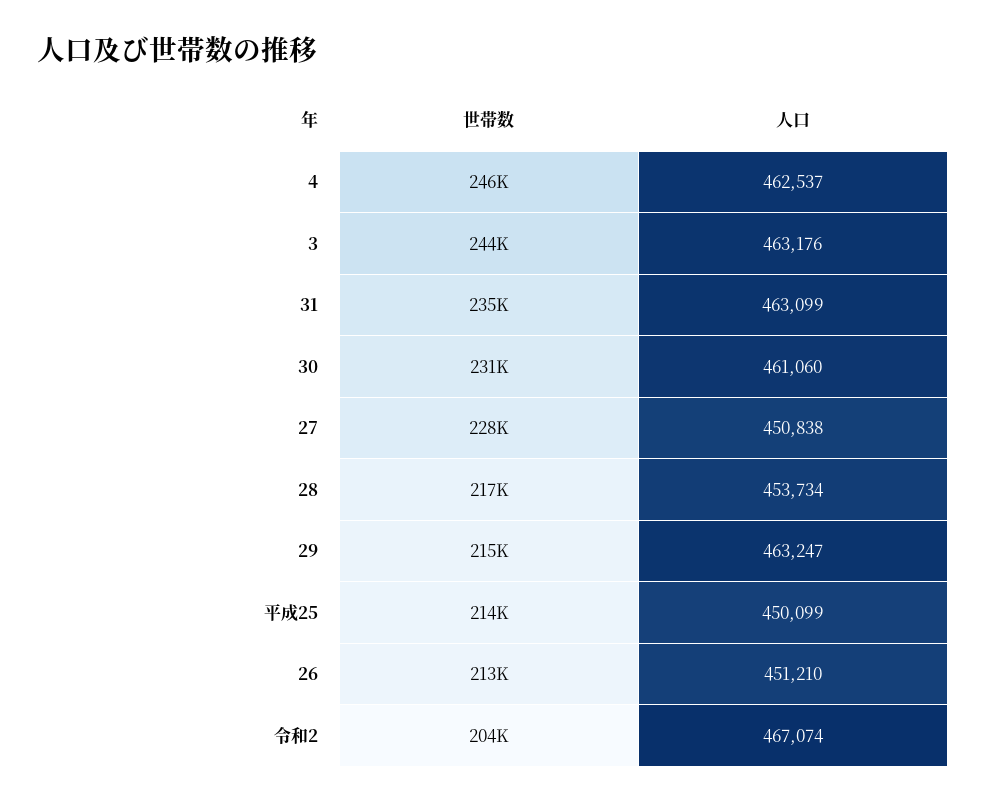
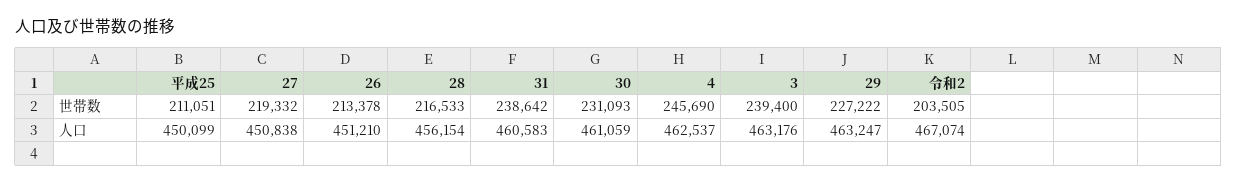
  {
    "世帯数": {
      "4": 245690,
-     "3": 244000,
+     "3": 239400,
-     "31": 235000,
+     "31": 238642,
      "30": 231093,
-     "27": 228000,
+     "27": 219332,
      "28": 216533,
-     "29": 215000,
+     "29": 227222,
-     "平成25": 214000,
+     "平成25": 211051,
      "26": 213378,
      "令和2": 203505
    },
    "人口": {
      "4": 462537,
      "3": 463176,
-     "31": 463099,
+     "31": 460583,
-     "30": 461060,
+     "30": 461059,
      "27": 450838,
-     "28": 453734,
+     "28": 456154,
      "29": 463247,
      "平成25": 450099,
      "26": 451210,
      "令和2": 467074
    }
  }

